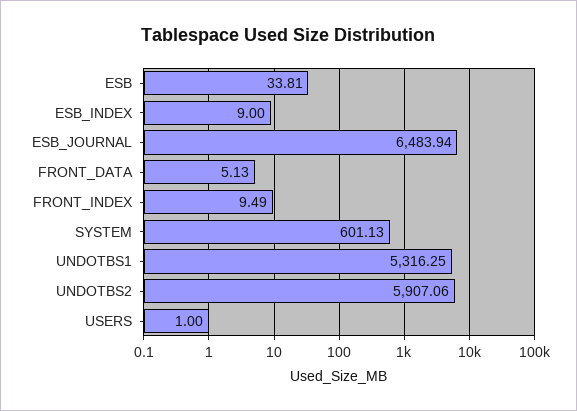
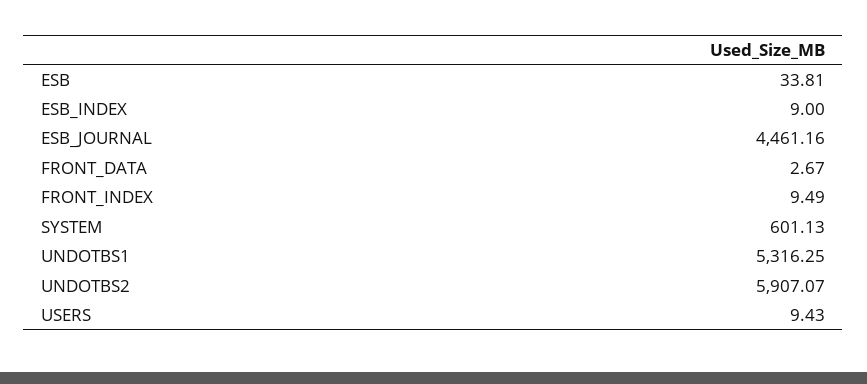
  {
    "ESB": 33.81,
    "ESB_INDEX": 9,
-   "ESB_JOURNAL": 6483.94,
+   "ESB_JOURNAL": 4461.16,
-   "FRONT_DATA": 5.13,
+   "FRONT_DATA": 2.67,
    "FRONT_INDEX": 9.49,
    "SYSTEM": 601.13,
    "UNDOTBS1": 5316.25,
-   "UNDOTBS2": 5907.06,
+   "UNDOTBS2": 5907.07,
-   "USERS": 1
+   "USERS": 9.43
  }

